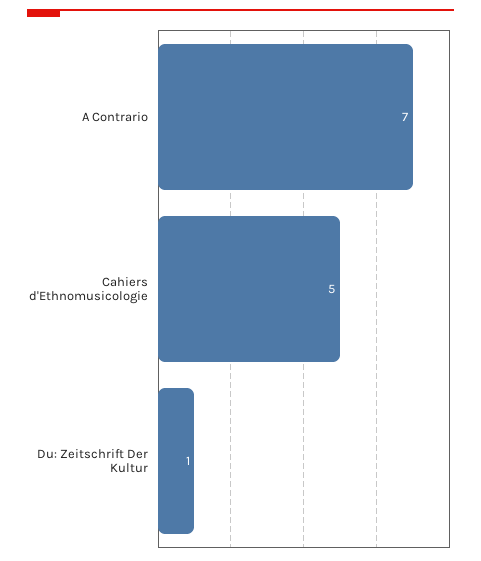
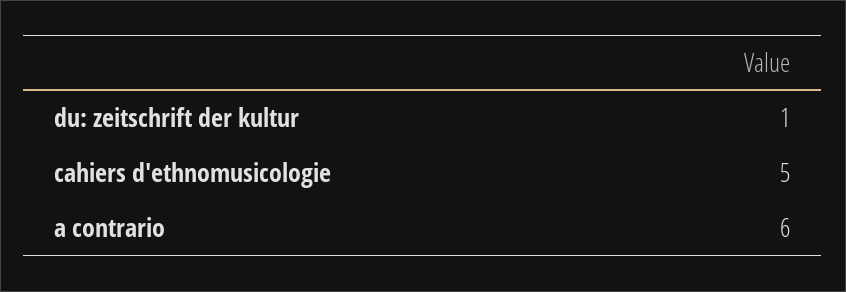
  {
-   "A Contrario": 7,
+   "A Contrario": 6,
    "Cahiers d'Ethnomusicologie": 5,
    "Du: Zeitschrift Der Kultur": 1
  }

